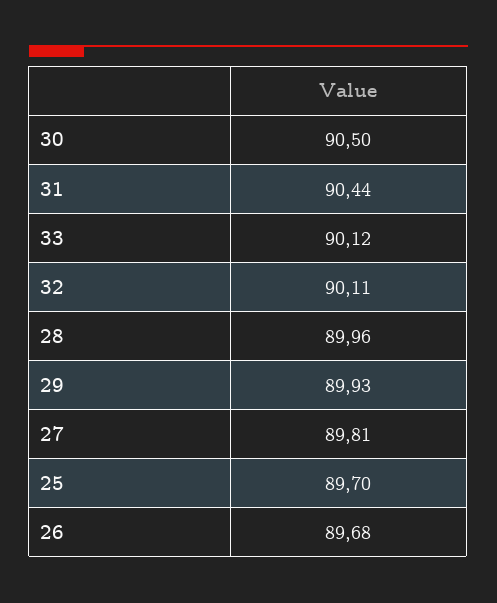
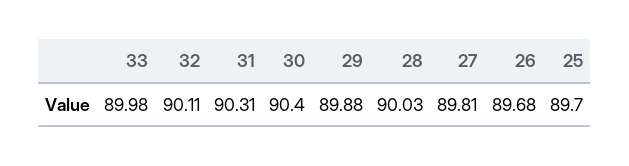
  {
-   "30": 90.5,
+   "30": 90.4,
-   "31": 90.44,
+   "31": 90.31,
-   "33": 90.12,
+   "33": 89.98,
    "32": 90.11,
-   "28": 89.96,
+   "28": 90.03,
-   "29": 89.93,
+   "29": 89.88,
    "27": 89.81,
    "25": 89.7,
    "26": 89.68
  }

